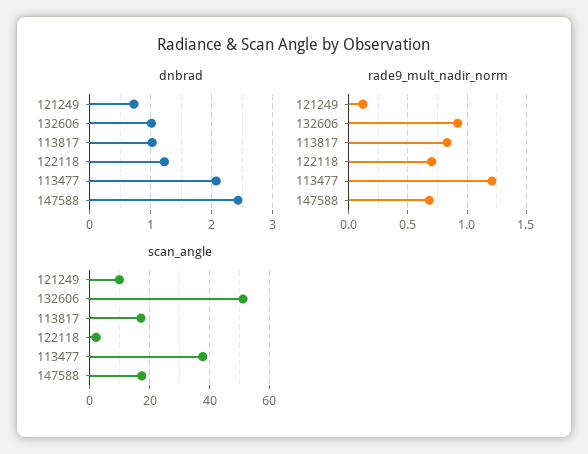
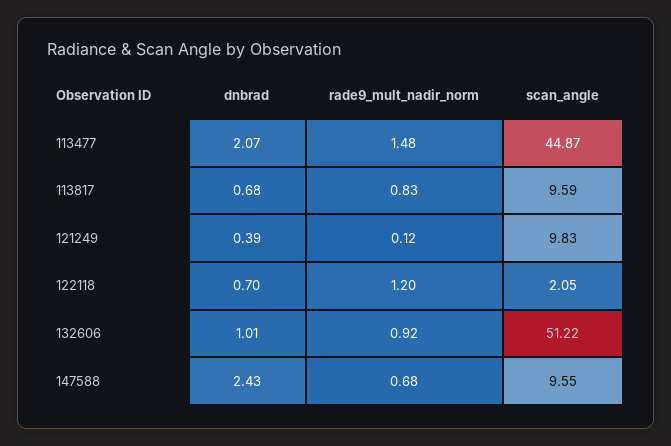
  {
    "dnbrad": {
-     "121249": 0.7,
+     "121249": 0.39,
      "132606": 1.01,
-     "113817": 1,
+     "113817": 0.68,
-     "122118": 1.2,
+     "122118": 0.7,
      "113477": 2.07,
      "147588": 2.43
    },
    "rade9_mult_nadir_norm": {
      "121249": 0.12,
      "132606": 0.92,
      "113817": 0.83,
-     "122118": 0.7,
+     "122118": 1.2,
-     "113477": 1.2,
+     "113477": 1.48,
      "147588": 0.68
    },
    "scan_angle": {
      "121249": 9.83,
      "132606": 51.22,
-     "113817": 17.5,
+     "113817": 9.59,
      "122118": 2.05,
-     "113477": 37.5,
+     "113477": 44.87,
-     "147588": 17.5
+     "147588": 9.55
    }
  }

